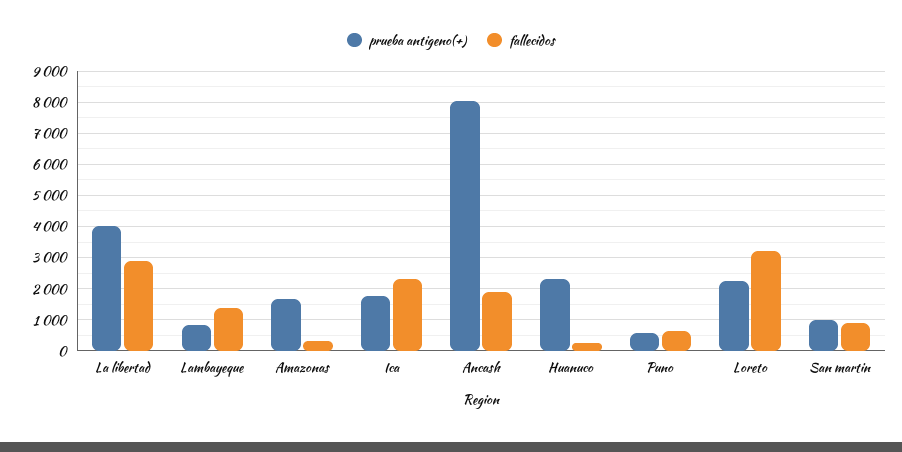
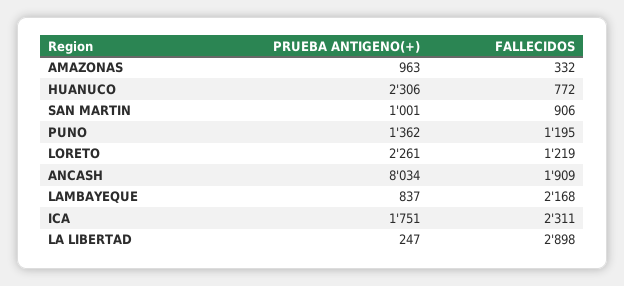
  {
    "prueba antigeno(+)": {
-     "La libertad": 4000,
+     "La libertad": 247,
      "Lambayeque": 837,
-     "Amazonas": 1600,
+     "Amazonas": 963,
      "Ica": 1751,
      "Ancash": 8034,
      "Huanuco": 2306,
-     "Puno": 600,
+     "Puno": 1362,
      "Loreto": 2261,
      "San martin": 1001
    },
    "fallecidos": {
      "La libertad": 2898,
-     "Lambayeque": 1400,
+     "Lambayeque": 2168,
      "Amazonas": 332,
      "Ica": 2311,
      "Ancash": 1909,
-     "Huanuco": 200,
+     "Huanuco": 772,
-     "Puno": 600,
+     "Puno": 1195,
-     "Loreto": 3200,
+     "Loreto": 1219,
      "San martin": 906
    }
  }

